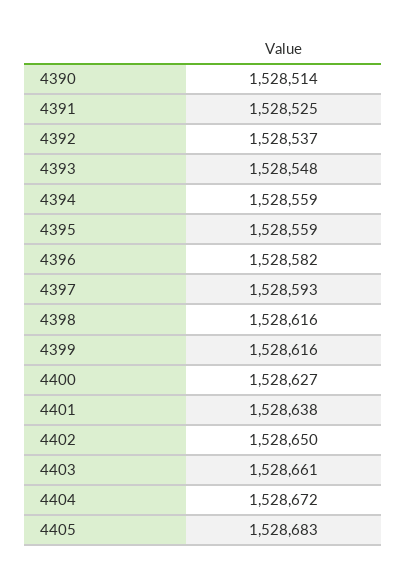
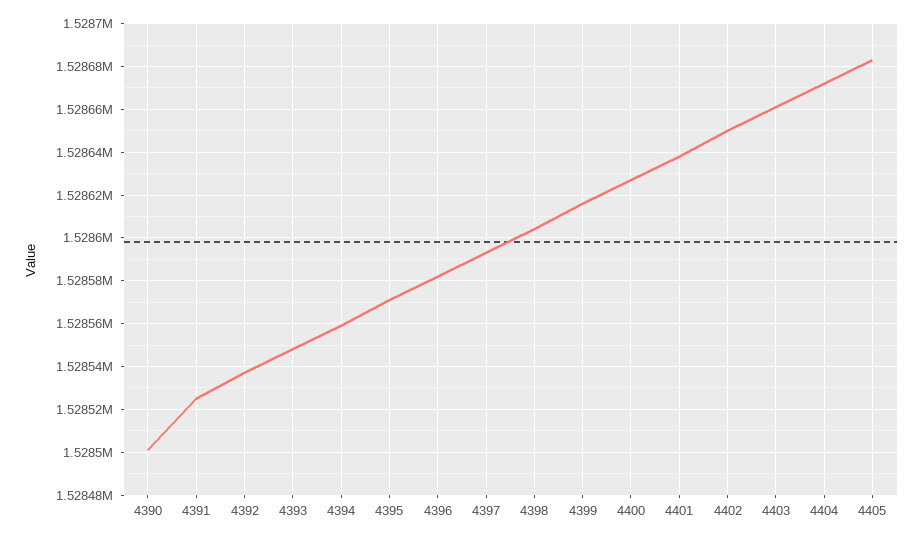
  {
-   "4390": 1528514,
+   "4390": 1528500,
    "4391": 1528525,
    "4392": 1528537,
    "4393": 1528548,
    "4394": 1528559,
-   "4395": 1528559,
+   "4395": 1528570,
    "4396": 1528582,
    "4397": 1528593,
-   "4398": 1528616,
+   "4398": 1528605,
    "4399": 1528616,
    "4400": 1528627,
    "4401": 1528638,
    "4402": 1528650,
    "4403": 1528661,
    "4404": 1528672,
    "4405": 1528683
  }

